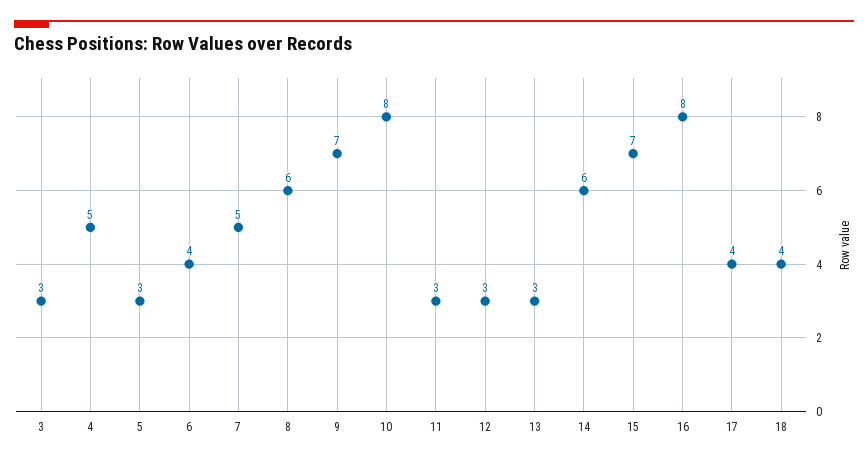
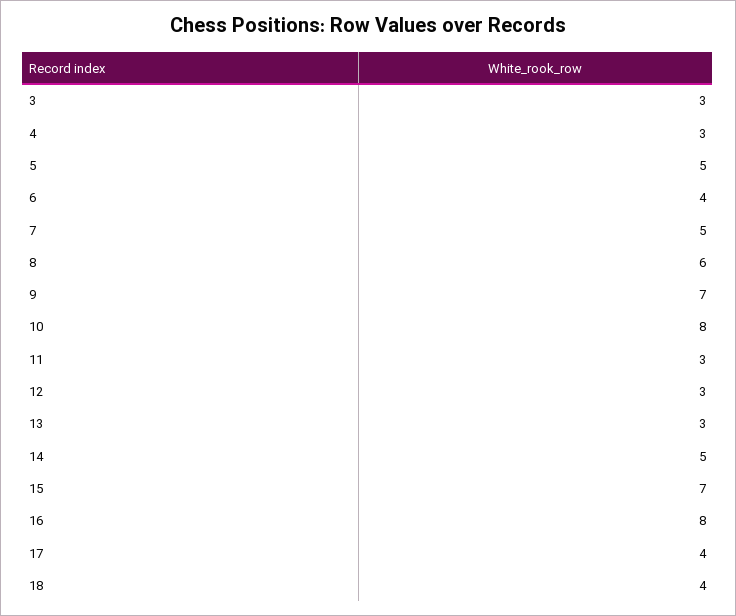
  {
    "3": 3,
-   "4": 5,
+   "4": 3,
-   "5": 3,
+   "5": 5,
    "6": 4,
    "7": 5,
    "8": 6,
    "9": 7,
    "10": 8,
    "11": 3,
    "12": 3,
    "13": 3,
-   "14": 6,
+   "14": 5,
    "15": 7,
    "16": 8,
    "17": 4,
    "18": 4
  }

